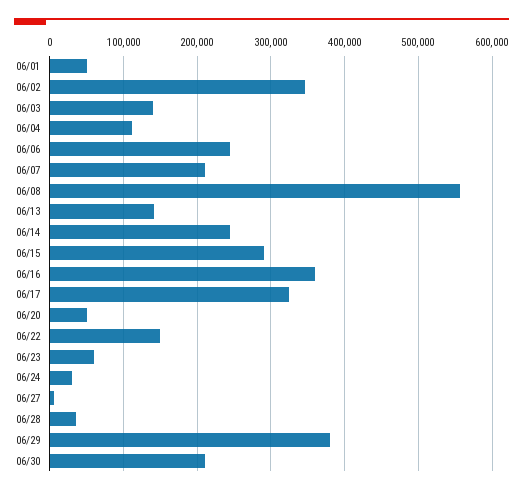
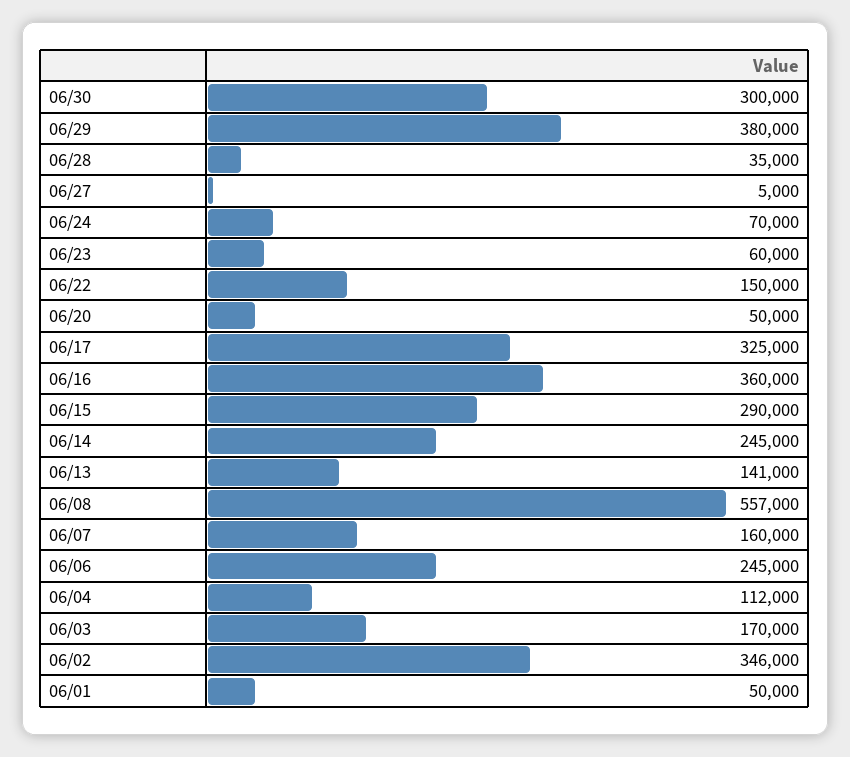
  {
    "06/01": 50000,
    "06/02": 346000,
-   "06/03": 140000,
+   "06/03": 170000,
    "06/04": 112000,
    "06/06": 245000,
-   "06/07": 210000,
+   "06/07": 160000,
    "06/08": 557000,
    "06/13": 141000,
    "06/14": 245000,
    "06/15": 290000,
    "06/16": 360000,
    "06/17": 325000,
    "06/20": 50000,
    "06/22": 150000,
    "06/23": 60000,
-   "06/24": 30000,
+   "06/24": 70000,
    "06/27": 5000,
    "06/28": 35000,
    "06/29": 380000,
-   "06/30": 210000
+   "06/30": 300000
  }

